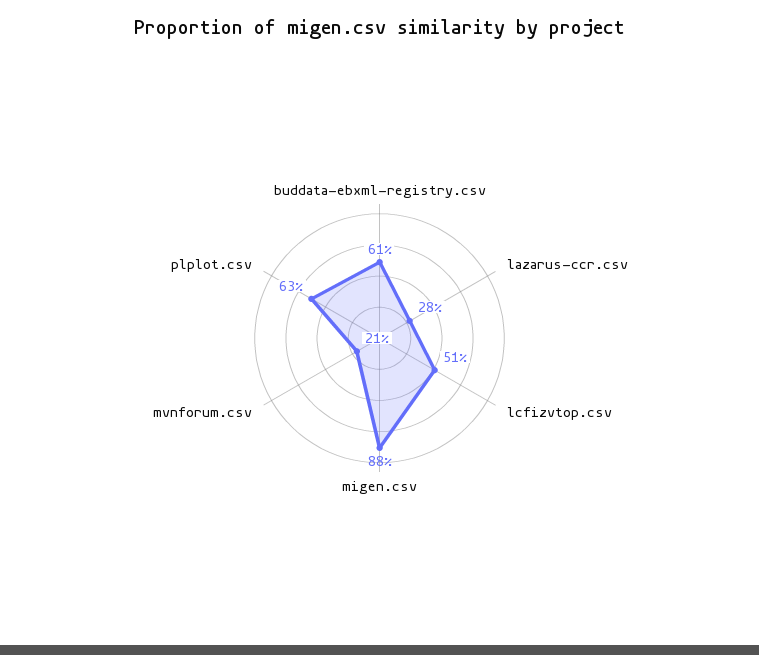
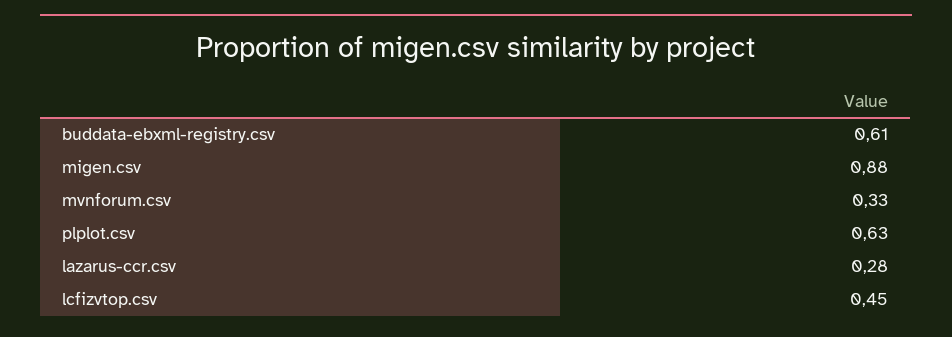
  {
    "buddata-ebxml-registry.csv": 0.61,
    "lazarus-ccr.csv": 0.28,
-   "lcfizvtop.csv": 0.51,
+   "lcfizvtop.csv": 0.45,
    "migen.csv": 0.88,
-   "mvnforum.csv": 0.21,
+   "mvnforum.csv": 0.33,
    "plplot.csv": 0.63
  }

